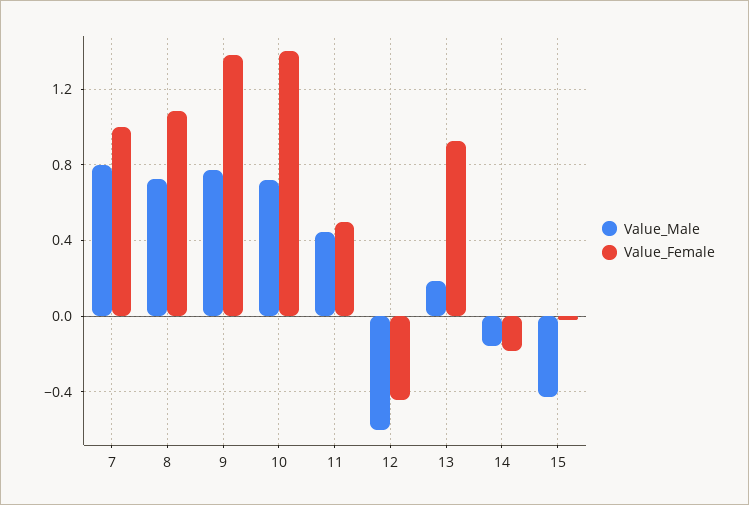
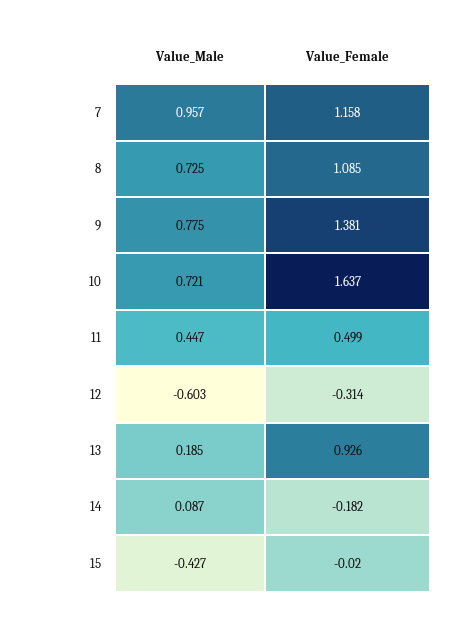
  {
    "Value_Male": {
-     "7": 0.8,
+     "7": 0.957,
      "8": 0.725,
      "9": 0.775,
      "10": 0.721,
      "11": 0.447,
      "12": -0.603,
      "13": 0.185,
-     "14": -0.15,
+     "14": 0.087,
      "15": -0.427
    },
    "Value_Female": {
-     "7": 1,
+     "7": 1.158,
      "8": 1.085,
      "9": 1.381,
-     "10": 1.4,
+     "10": 1.637,
      "11": 0.499,
-     "12": -0.45,
+     "12": -0.314,
      "13": 0.926,
      "14": -0.182,
      "15": -0.02
    }
  }

